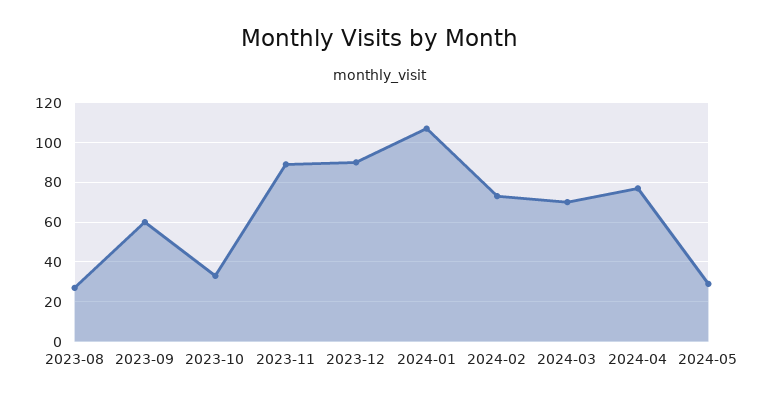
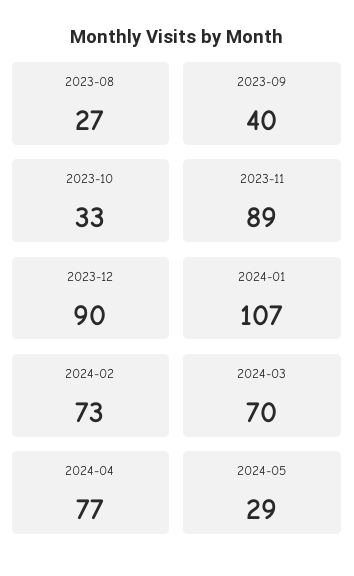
  {
    "2023-08": 27,
-   "2023-09": 60,
+   "2023-09": 40,
    "2023-10": 33,
    "2023-11": 89,
    "2023-12": 90,
    "2024-01": 107,
    "2024-02": 73,
    "2024-03": 70,
    "2024-04": 77,
    "2024-05": 29
  }

